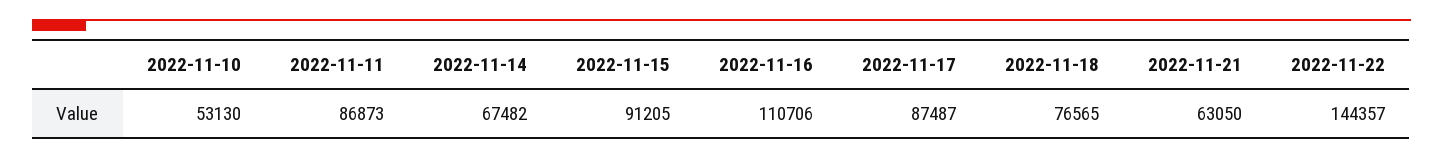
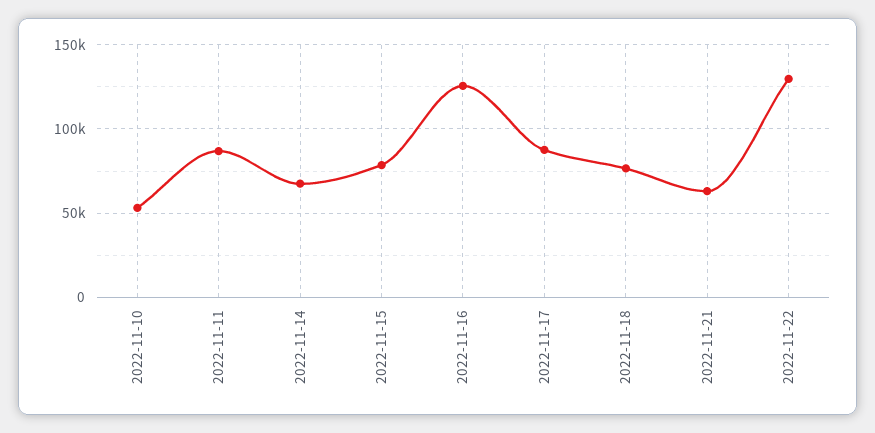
  {
    "2022-11-10": 53130,
    "2022-11-11": 86873,
    "2022-11-14": 67482,
-   "2022-11-15": 91205,
+   "2022-11-15": 80000,
-   "2022-11-16": 110706,
+   "2022-11-16": 125000,
    "2022-11-17": 87487,
    "2022-11-18": 76565,
    "2022-11-21": 63050,
-   "2022-11-22": 144357
+   "2022-11-22": 130000
  }

